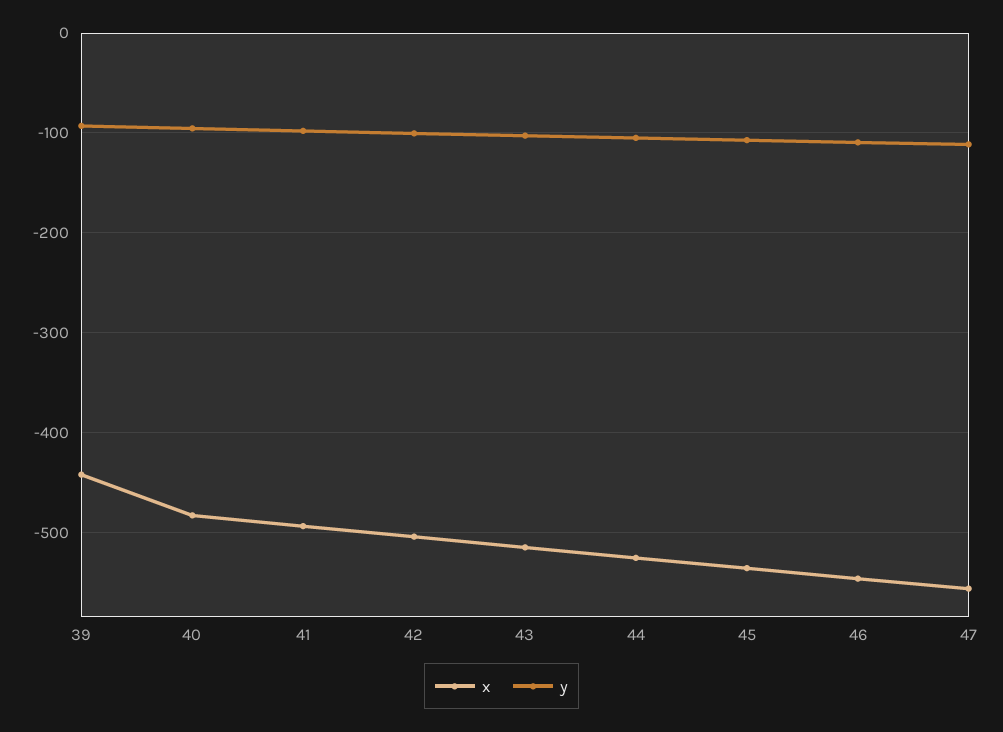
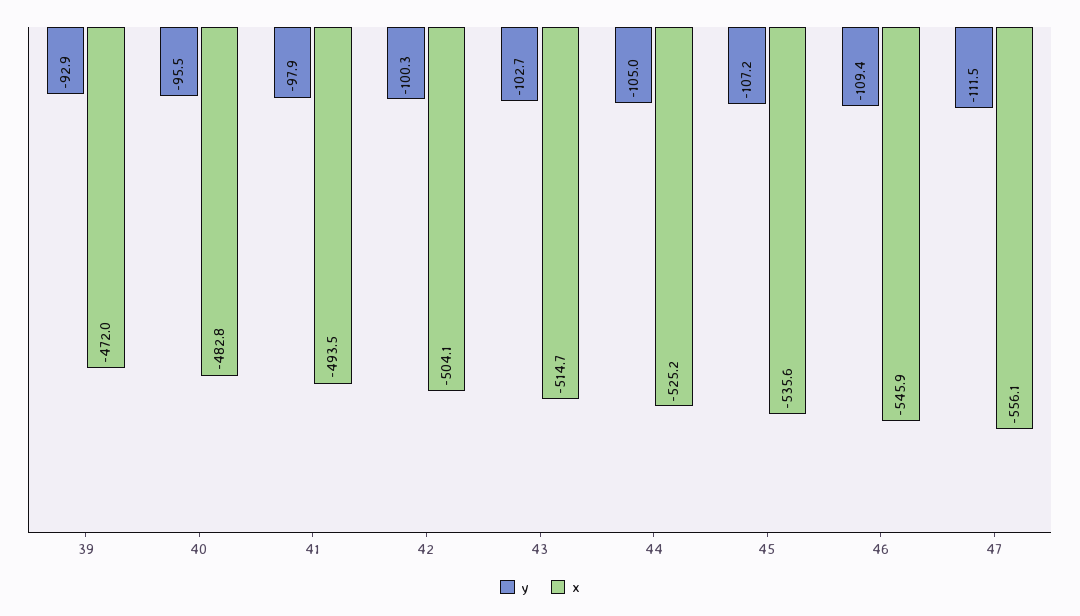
  {
    "x": {
-     "39": -440,
+     "39": -472,
      "40": -482.8,
      "41": -493.5,
      "42": -504.1,
      "43": -514.7,
      "44": -525.2,
      "45": -535.6,
      "46": -545.9,
      "47": -556.1
    },
    "y": {
      "39": -92.9,
      "40": -95.5,
      "41": -97.9,
      "42": -100.3,
      "43": -102.7,
      "44": -105,
      "45": -107.2,
      "46": -109.4,
      "47": -111.5
    }
  }

